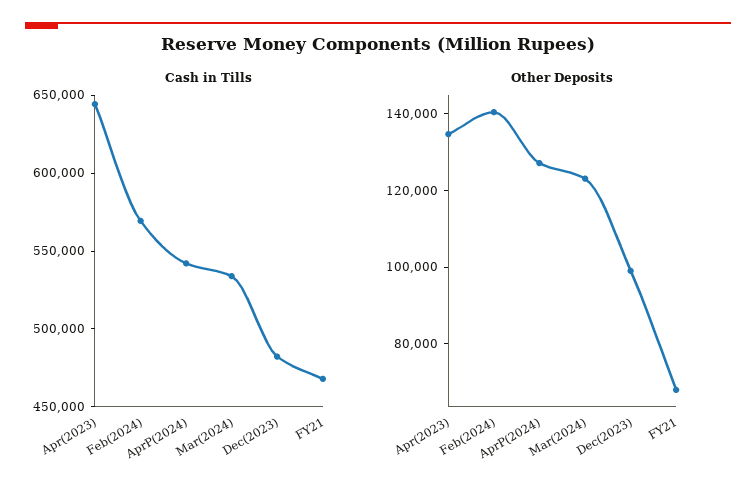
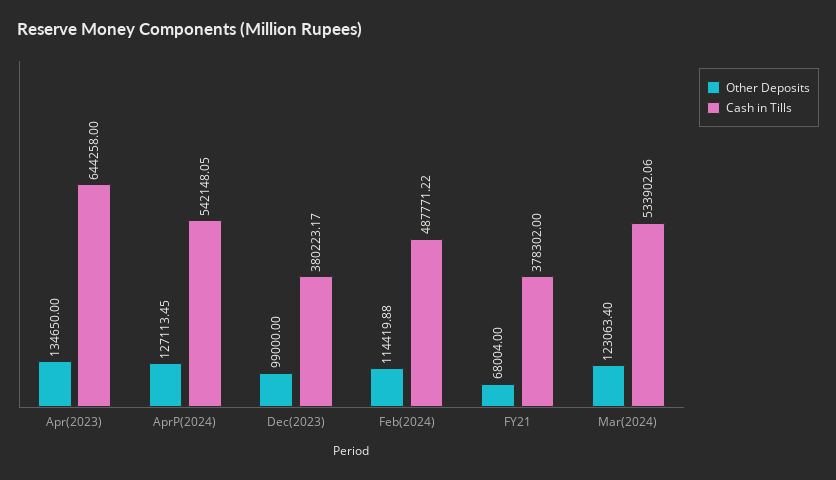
  {
    "Cash in Tills": {
      "Apr(2023)": 644258,
-     "Feb(2024)": 570000,
+     "Feb(2024)": 487771.22,
      "AprP(2024)": 542148.05,
      "Mar(2024)": 533902.06,
-     "Dec(2023)": 480000,
+     "Dec(2023)": 380223.17,
-     "FY21": 470000
+     "FY21": 378302
    },
    "Other Deposits": {
      "Apr(2023)": 134650,
-     "Feb(2024)": 140000,
+     "Feb(2024)": 114419.88,
      "AprP(2024)": 127113.45,
      "Mar(2024)": 123063.4,
      "Dec(2023)": 99000,
      "FY21": 68004
    }
  }

